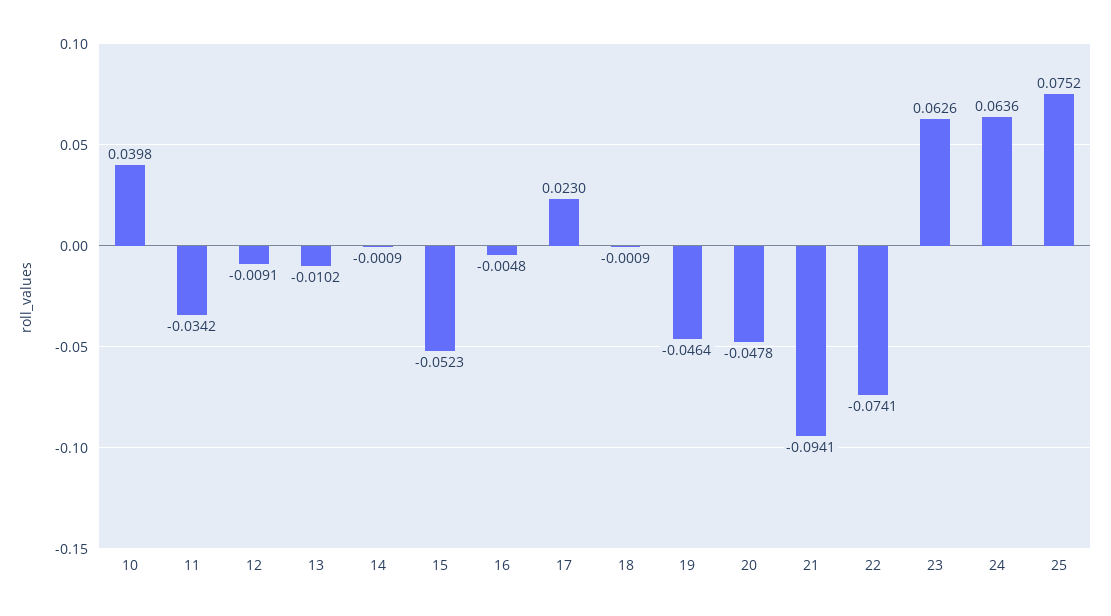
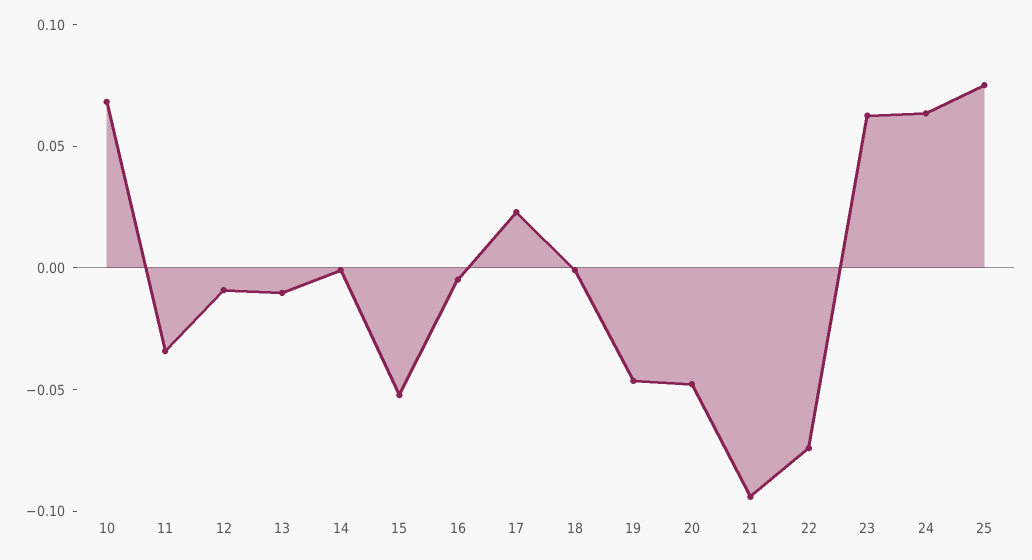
  {
-   "10": 0.0398,
+   "10": 0.07,
    "11": -0.0342,
    "12": -0.0091,
    "13": -0.0102,
    "14": -0.0009,
    "15": -0.0523,
    "16": -0.0048,
    "17": 0.023,
    "18": -0.0009,
    "19": -0.0464,
    "20": -0.0478,
    "21": -0.0941,
    "22": -0.0741,
    "23": 0.0626,
    "24": 0.0636,
    "25": 0.0752
  }

